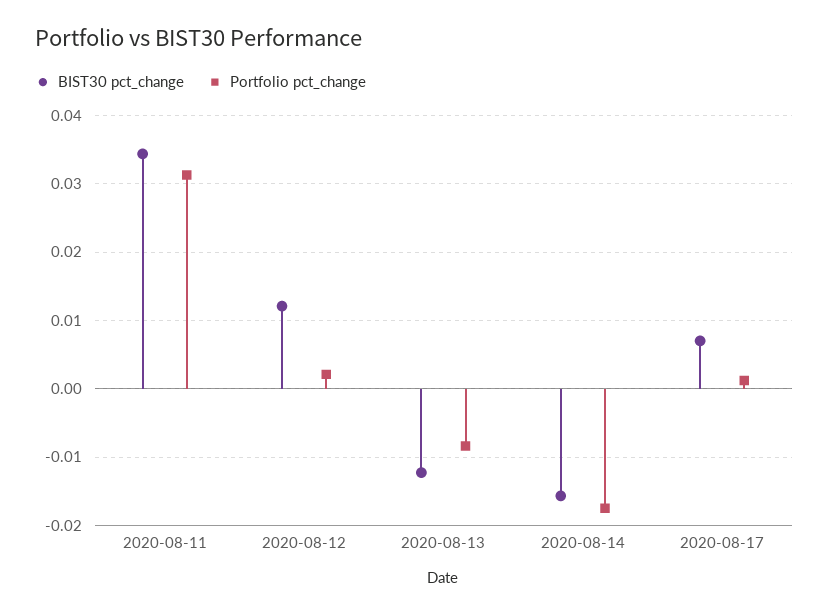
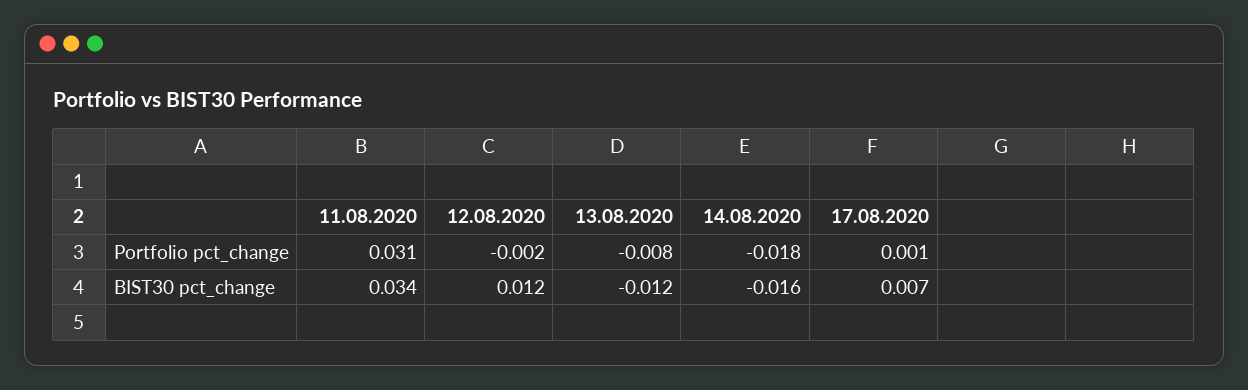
  {
    "BIST30 pct_change": {
      "2020-08-11": 0.034,
      "2020-08-12": 0.012,
      "2020-08-13": -0.012,
      "2020-08-14": -0.016,
      "2020-08-17": 0.007
    },
    "Portfolio pct_change": {
      "2020-08-11": 0.031,
-     "2020-08-12": 0.002,
+     "2020-08-12": -0.002,
      "2020-08-13": -0.008,
      "2020-08-14": -0.018,
      "2020-08-17": 0.001
    }
  }

